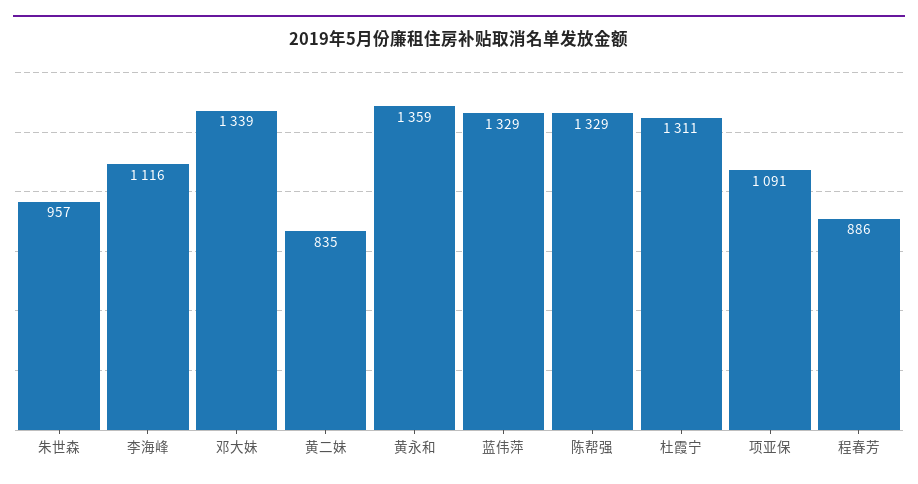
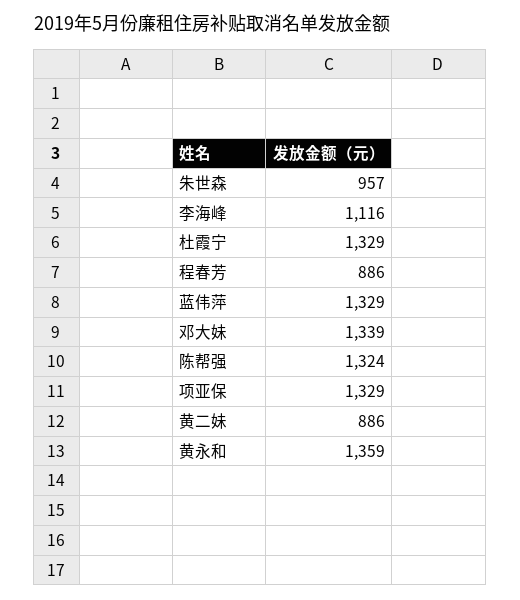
  {
    "朱世森": 957,
    "李海峰": 1116,
    "邓大妹": 1339,
-   "黄二妹": 835,
+   "黄二妹": 886,
    "黄永和": 1359,
    "蓝伟萍": 1329,
-   "陈帮强": 1329,
+   "陈帮强": 1324,
-   "杜霞宁": 1311,
+   "杜霞宁": 1329,
-   "项亚保": 1091,
+   "项亚保": 1329,
    "程春芳": 886
  }

